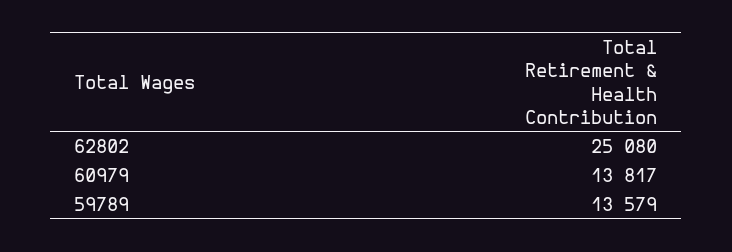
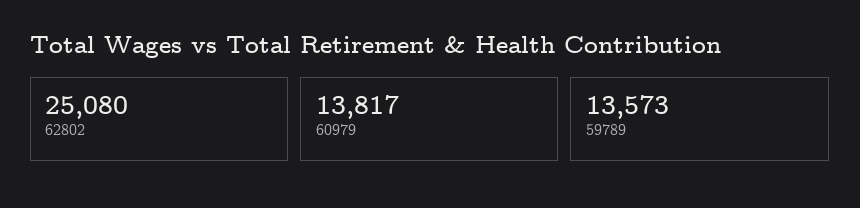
  {
    "62802": 25080,
    "60979": 13817,
-   "59789": 13579
+   "59789": 13573
  }

